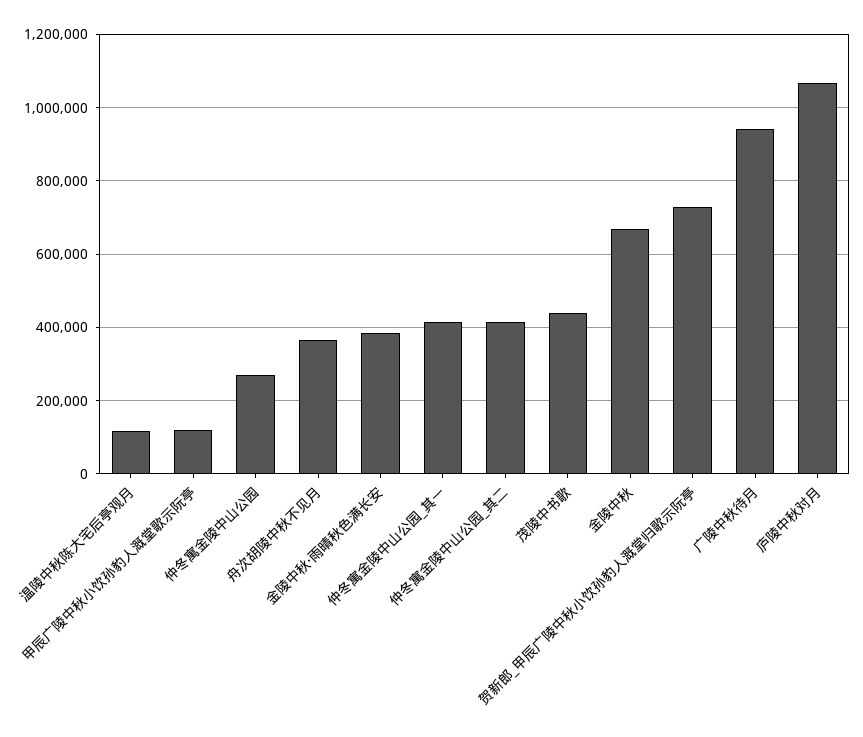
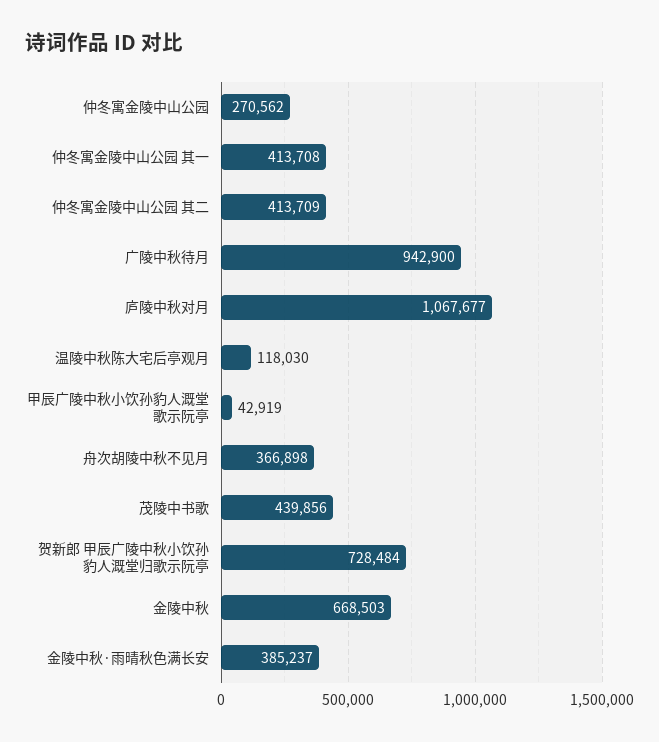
  {
    "温陵中秋陈大宅后亭观月": 118030,
-   "甲辰广陵中秋小饮孙豹人溉堂歌示阮亭": 120000,
+   "甲辰广陵中秋小饮孙豹人溉堂歌示阮亭": 42919,
    "仲冬寓金陵中山公园": 270562,
    "舟次胡陵中秋不见月": 366898,
    "金陵中秋·雨晴秋色满长安": 385237,
    "仲冬寓金陵中山公园_其一": 413708,
    "仲冬寓金陵中山公园_其二": 413709,
    "茂陵中书歌": 439856,
    "金陵中秋": 668503,
    "贺新郎_甲辰广陵中秋小饮孙豹人溉堂归歌示阮亭": 728484,
    "广陵中秋待月": 942900,
    "庐陵中秋对月": 1067677
  }

